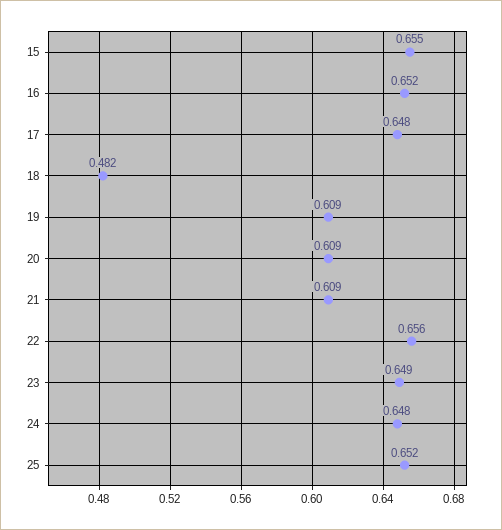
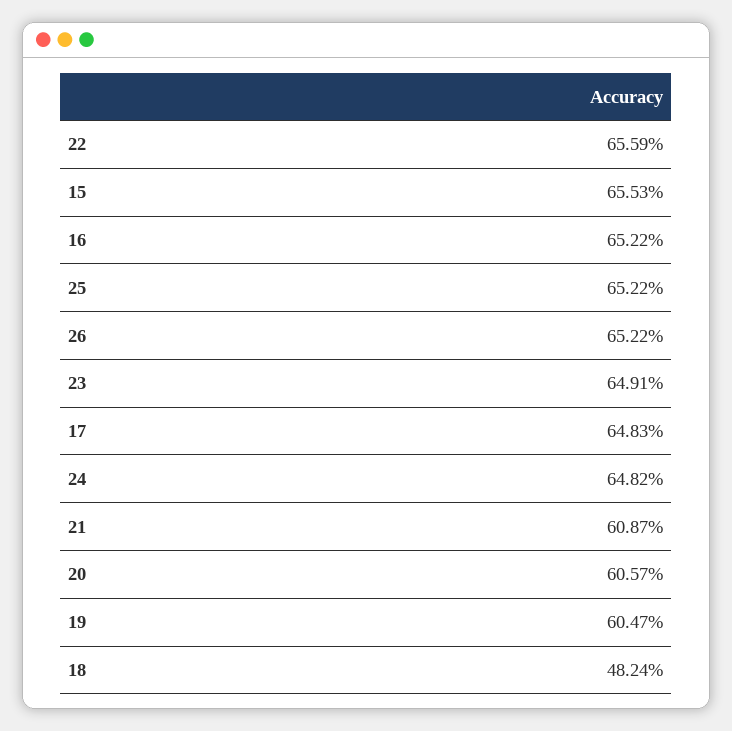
  {
    "15": 0.6553,
    "16": 0.6522,
    "17": 0.6483,
    "18": 0.4824,
-   "19": 0.609,
+   "19": 0.6047,
-   "20": 0.609,
+   "20": 0.6057,
    "21": 0.6087,
    "22": 0.6559,
    "23": 0.6491,
    "24": 0.6482,
-   "25": 0.6522
+   "25": 0.6522,
+   "26": 0.6522
  }

